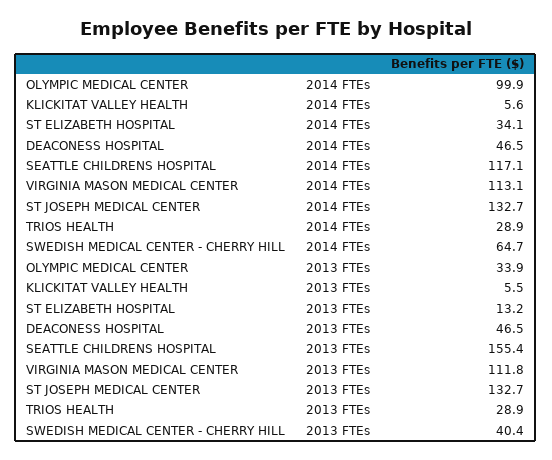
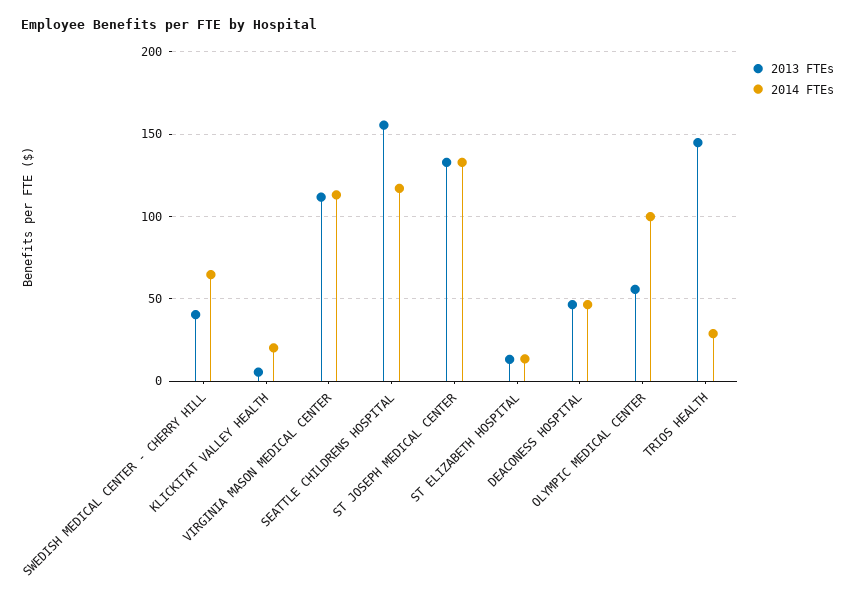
  {
    "2014 FTEs": {
      "OLYMPIC MEDICAL CENTER": 99.9,
-     "KLICKITAT VALLEY HEALTH": 5.6,
+     "KLICKITAT VALLEY HEALTH": 20,
-     "ST ELIZABETH HOSPITAL": 34.1,
+     "ST ELIZABETH HOSPITAL": 15,
      "DEACONESS HOSPITAL": 46.5,
      "SEATTLE CHILDRENS HOSPITAL": 117.1,
      "VIRGINIA MASON MEDICAL CENTER": 113.1,
      "ST JOSEPH MEDICAL CENTER": 132.7,
      "TRIOS HEALTH": 28.9,
      "SWEDISH MEDICAL CENTER - CHERRY HILL": 64.7
    },
    "2013 FTEs": {
-     "OLYMPIC MEDICAL CENTER": 33.9,
+     "OLYMPIC MEDICAL CENTER": 55,
      "KLICKITAT VALLEY HEALTH": 5.5,
      "ST ELIZABETH HOSPITAL": 13.2,
      "DEACONESS HOSPITAL": 46.5,
      "SEATTLE CHILDRENS HOSPITAL": 155.4,
      "VIRGINIA MASON MEDICAL CENTER": 111.8,
      "ST JOSEPH MEDICAL CENTER": 132.7,
-     "TRIOS HEALTH": 28.9,
+     "TRIOS HEALTH": 145,
      "SWEDISH MEDICAL CENTER - CHERRY HILL": 40.4
    }
  }

